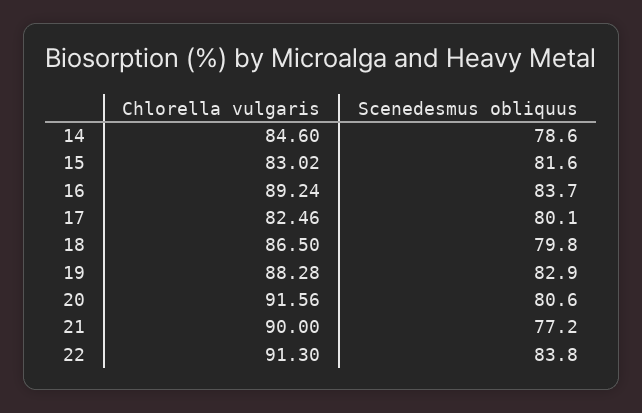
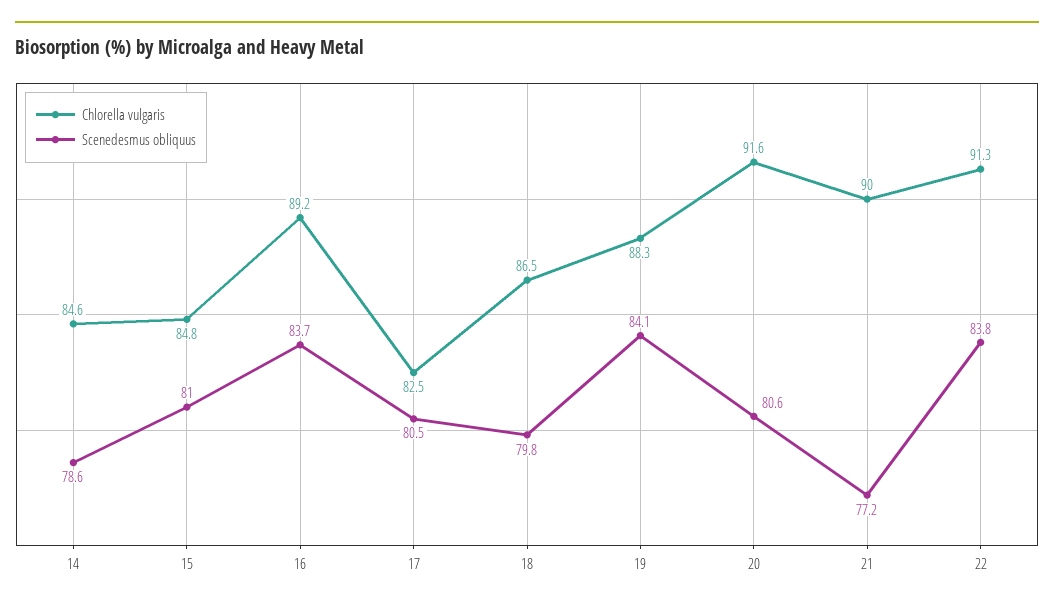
  {
    "Chlorella vulgaris": {
      "14": 84.6,
-     "15": 83.02,
+     "15": 84.8,
      "16": 89.24,
      "17": 82.46,
      "18": 86.5,
      "19": 88.28,
      "20": 91.56,
      "21": 90,
      "22": 91.3
    },
    "Scenedesmus obliquus": {
      "14": 78.6,
-     "15": 81.6,
+     "15": 81,
      "16": 83.7,
-     "17": 80.1,
+     "17": 80.5,
      "18": 79.8,
-     "19": 82.9,
+     "19": 84.1,
      "20": 80.6,
      "21": 77.2,
      "22": 83.8
    }
  }

